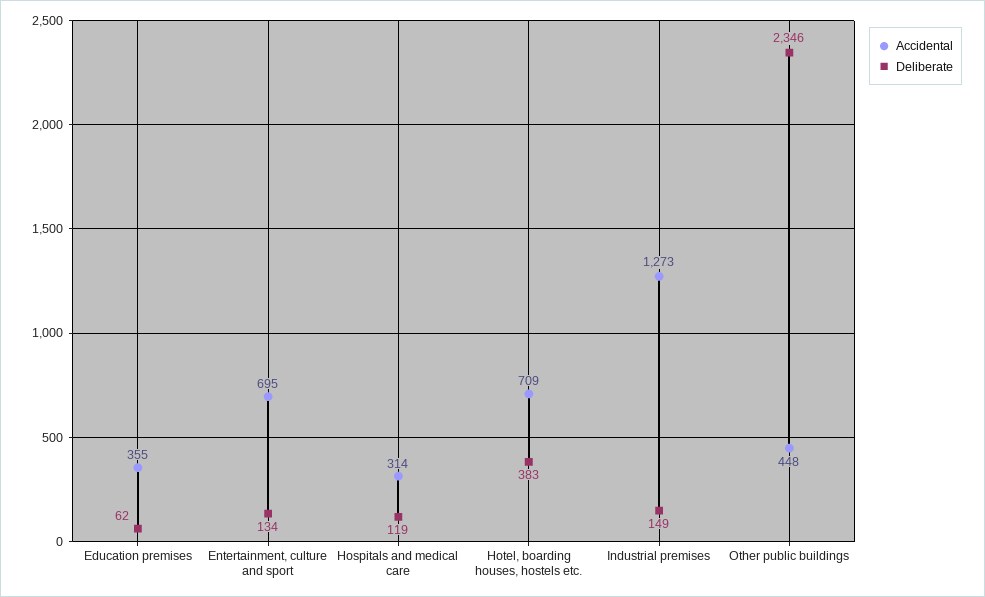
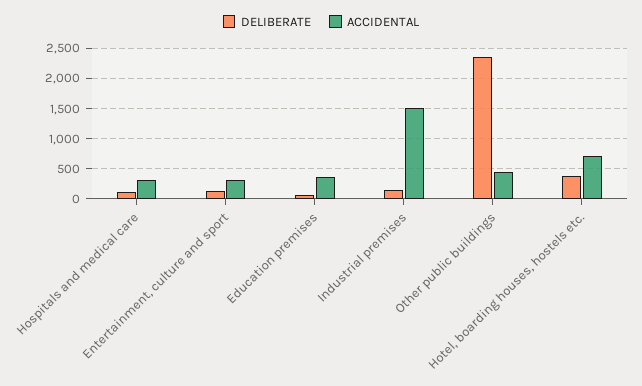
  {
    "Accidental": {
      "Education premises": 355,
-     "Entertainment, culture and sport": 695,
+     "Entertainment, culture and sport": 300,
      "Hospitals and medical care": 314,
      "Hotel, boarding houses, hostels etc.": 709,
-     "Industrial premises": 1273,
+     "Industrial premises": 1500,
      "Other public buildings": 448
    },
    "Deliberate": {
      "Education premises": 62,
      "Entertainment, culture and sport": 134,
      "Hospitals and medical care": 119,
      "Hotel, boarding houses, hostels etc.": 383,
      "Industrial premises": 149,
      "Other public buildings": 2346
    }
  }

